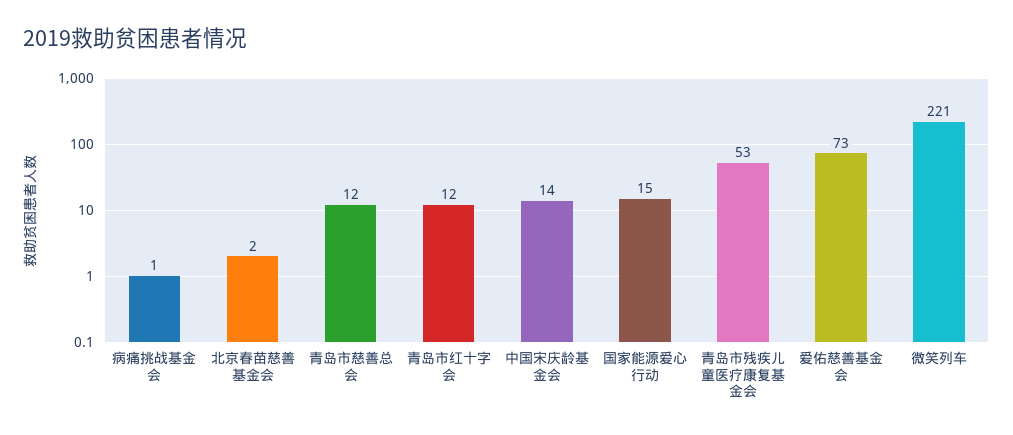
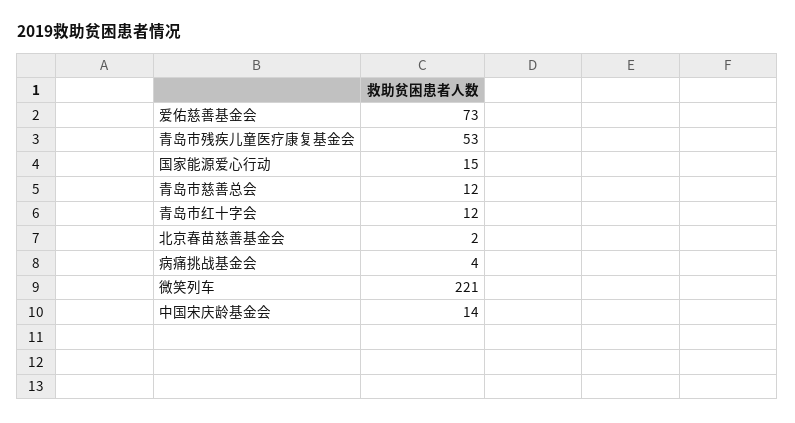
  {
-   "病痛挑战基金会": 1,
+   "病痛挑战基金会": 4,
    "北京春苗慈善基金会": 2,
    "青岛市慈善总会": 12,
    "青岛市红十字会": 12,
    "中国宋庆龄基金会": 14,
    "国家能源爱心行动": 15,
    "青岛市残疾儿童医疗康复基金会": 53,
    "爱佑慈善基金会": 73,
    "微笑列车": 221
  }

